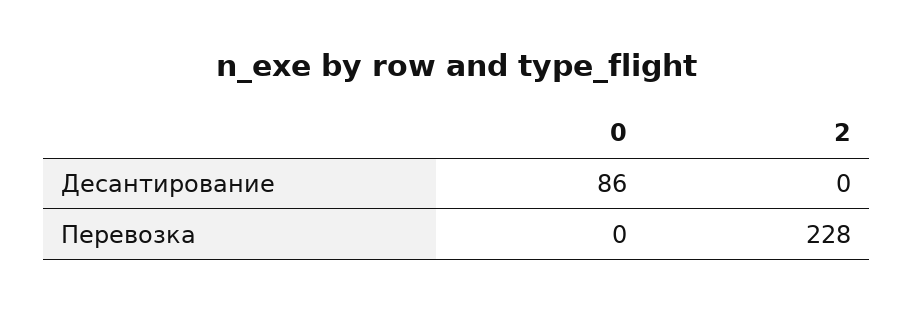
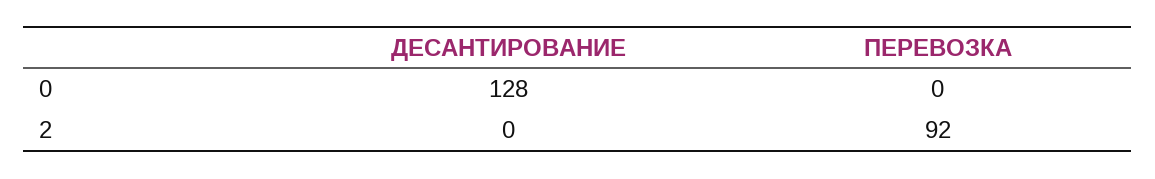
  {
    "0": {
-     "Десантирование": 86,
+     "Десантирование": 128,
      "Перевозка": 0
    },
    "2": {
      "Десантирование": 0,
-     "Перевозка": 228
+     "Перевозка": 92
    }
  }

